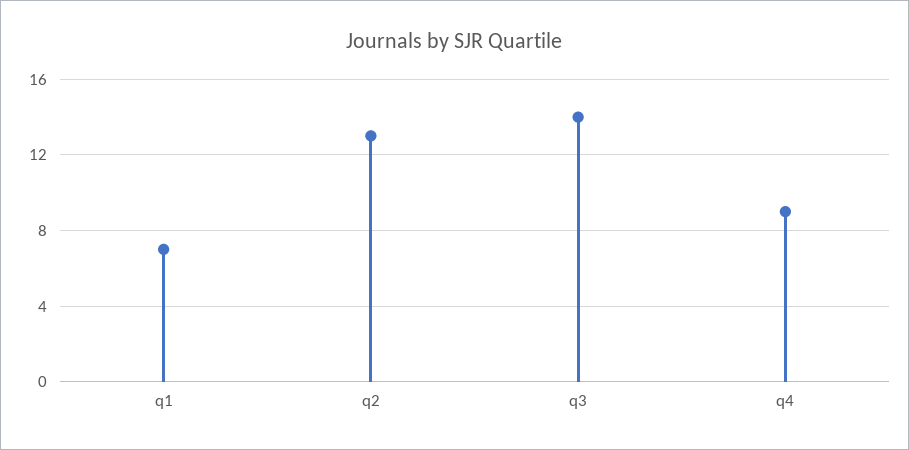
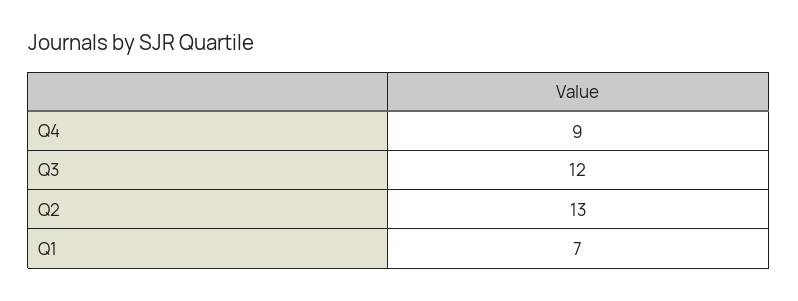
  {
    "q1": 7,
    "q2": 13,
-   "q3": 14,
+   "q3": 12,
    "q4": 9
  }

